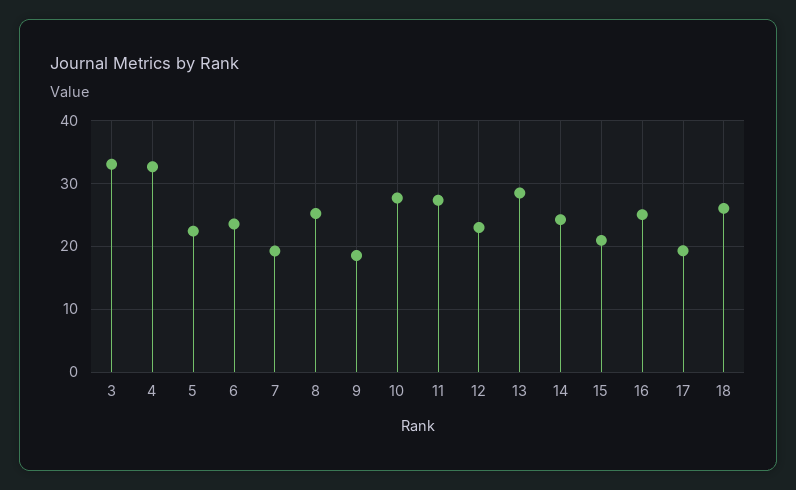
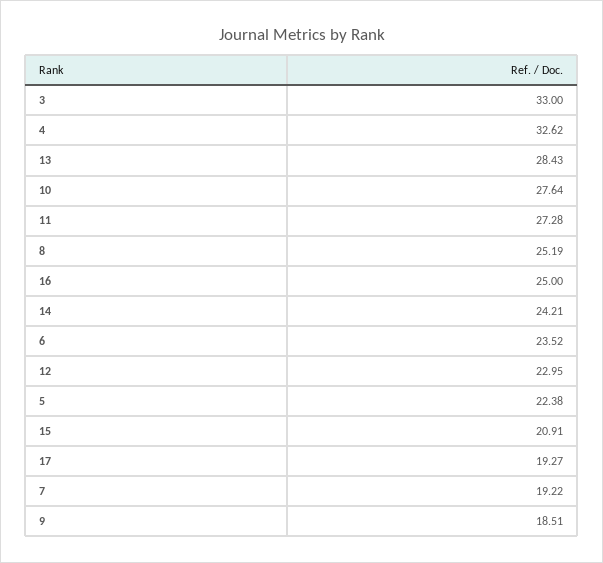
  {
    "3": 33,
    "4": 32.62,
    "5": 22.38,
    "6": 23.52,
    "7": 19.22,
    "8": 25.19,
    "9": 18.51,
    "10": 27.64,
    "11": 27.28,
    "12": 22.95,
    "13": 28.43,
    "14": 24.21,
    "15": 20.91,
    "16": 25,
-   "17": 19.27,
+   "17": 19.27
-   "18": 26
  }

